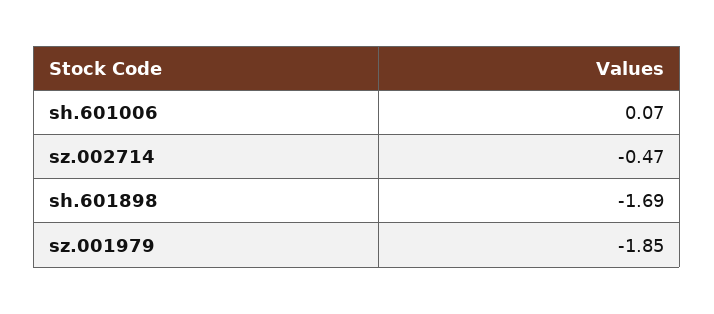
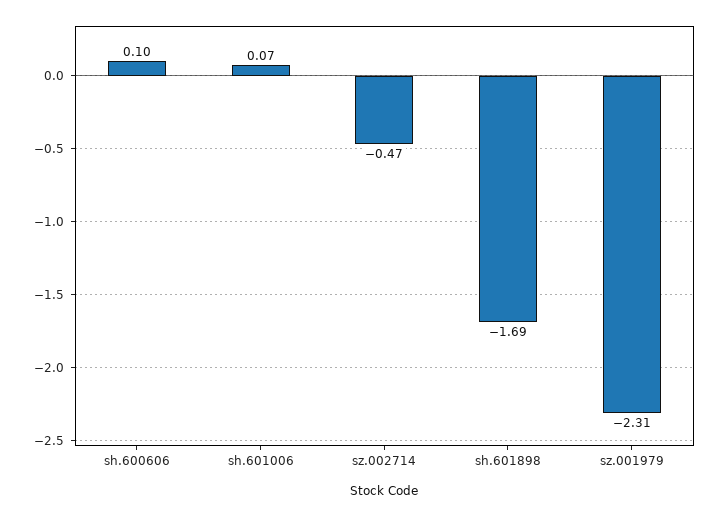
  {
    "sh.601006": 0.07,
    "sz.002714": -0.47,
    "sh.601898": -1.69,
-   "sz.001979": -1.85
+   "sz.001979": -2.31,
+   "sh.600606": 0.1
  }

